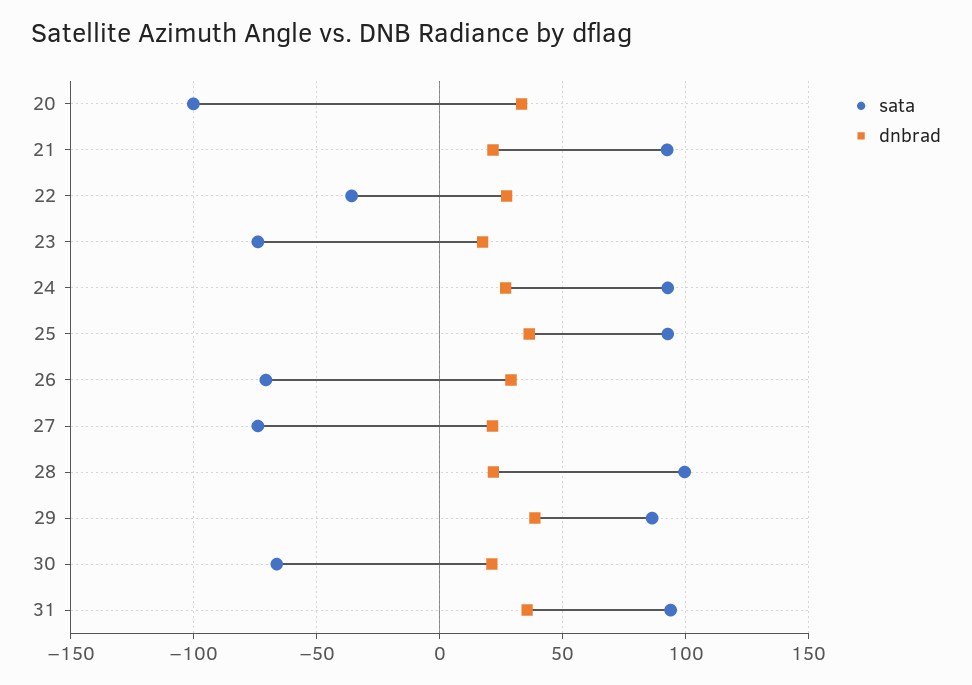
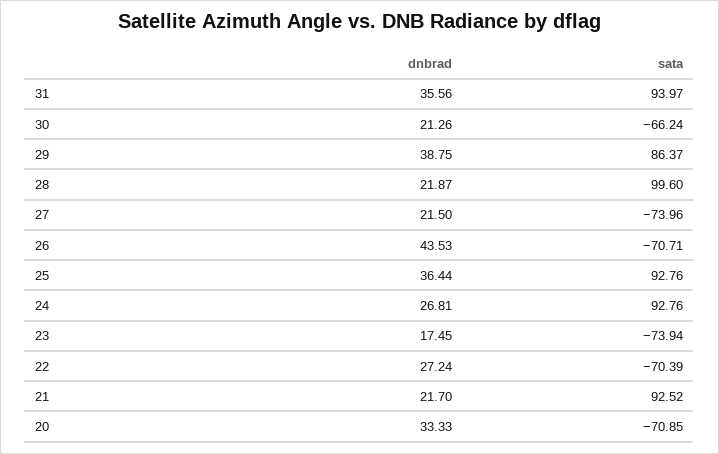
  {
    "sata": {
-     "20": -100,
+     "20": -70.85,
      "21": 92.52,
-     "22": -35,
+     "22": -70.39,
      "23": -73.94,
      "24": 92.76,
      "25": 92.76,
      "26": -70.71,
      "27": -73.96,
      "28": 99.6,
      "29": 86.37,
      "30": -66.24,
      "31": 93.97
    },
    "dnbrad": {
      "20": 33.33,
      "21": 21.7,
      "22": 27.24,
      "23": 17.45,
      "24": 26.81,
      "25": 36.44,
-     "26": 30,
+     "26": 43.53,
      "27": 21.5,
      "28": 21.87,
      "29": 38.75,
      "30": 21.26,
      "31": 35.56
    }
  }

